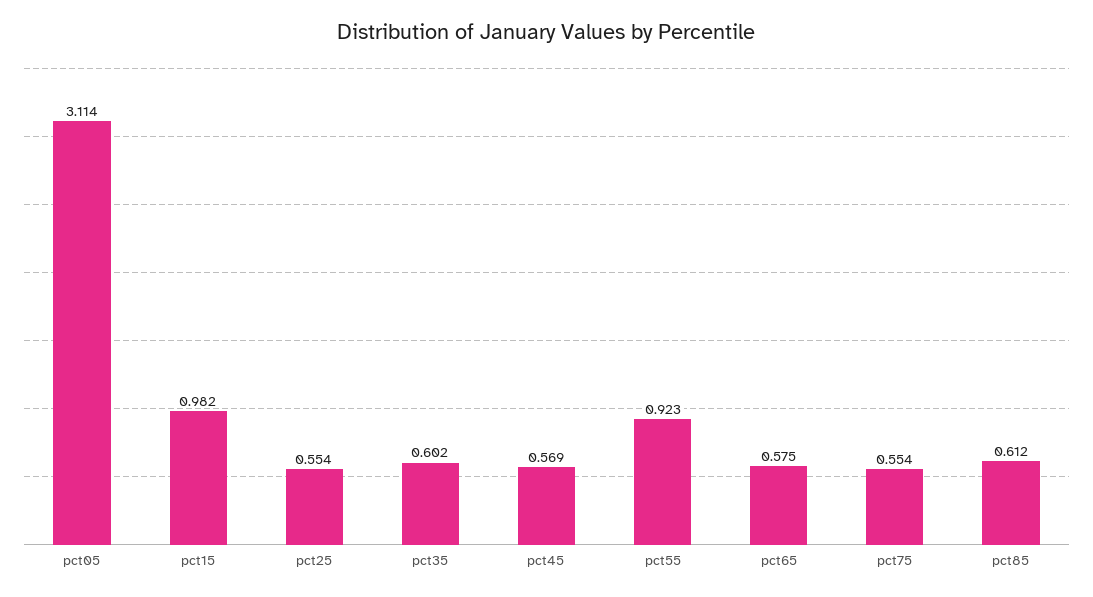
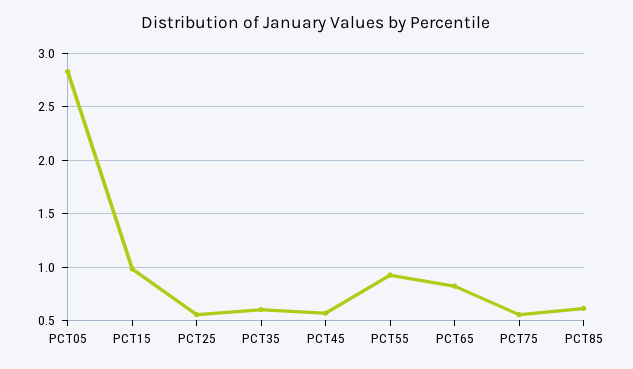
  {
-   "pct05": 3.114,
+   "pct05": 2.8,
    "pct15": 0.982,
    "pct25": 0.554,
    "pct35": 0.602,
    "pct45": 0.569,
    "pct55": 0.923,
-   "pct65": 0.575,
+   "pct65": 0.8,
    "pct75": 0.554,
    "pct85": 0.612
  }

